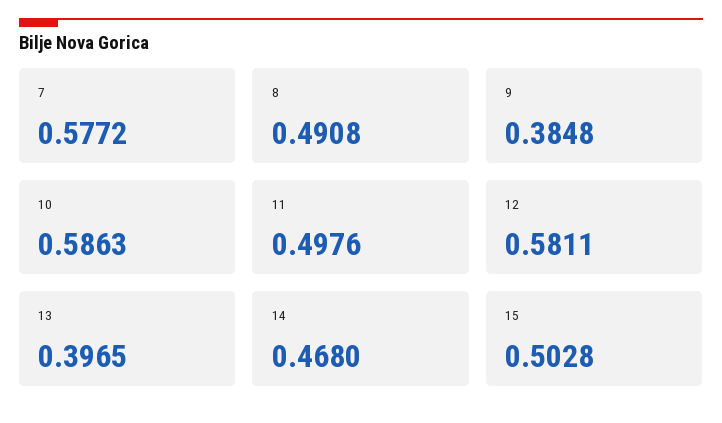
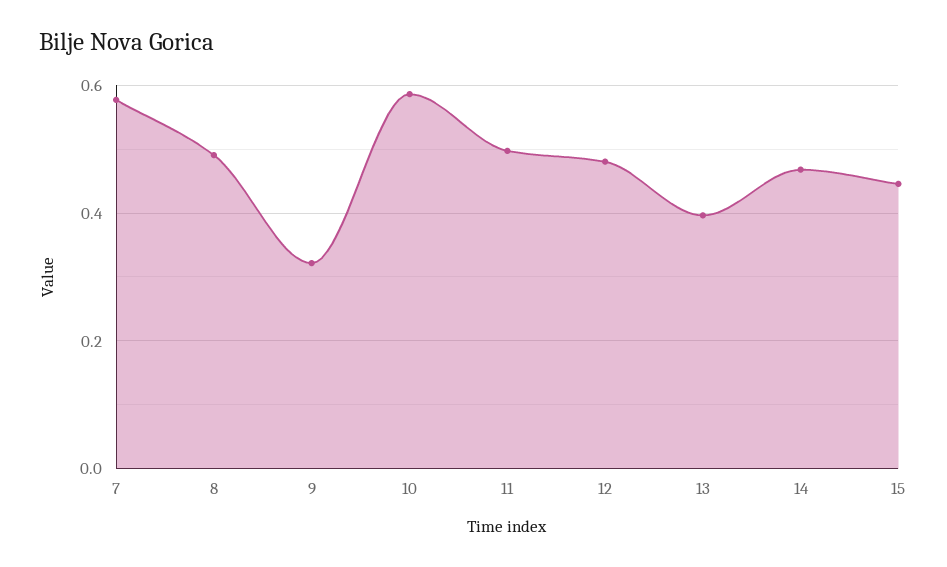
  {
    "7": 0.5772,
    "8": 0.4908,
-   "9": 0.3848,
+   "9": 0.32,
    "10": 0.5863,
    "11": 0.4976,
-   "12": 0.5811,
+   "12": 0.48,
    "13": 0.3965,
    "14": 0.468,
-   "15": 0.5028
+   "15": 0.44
  }

